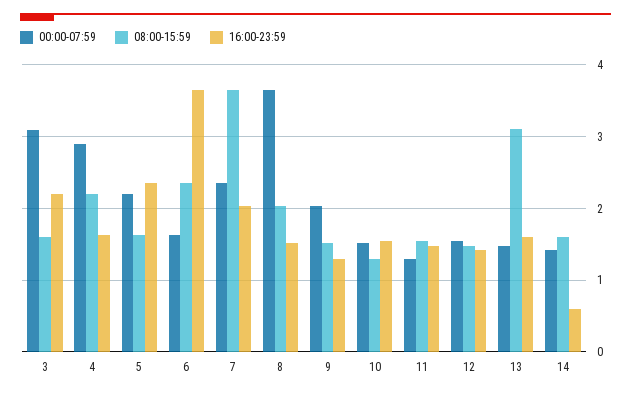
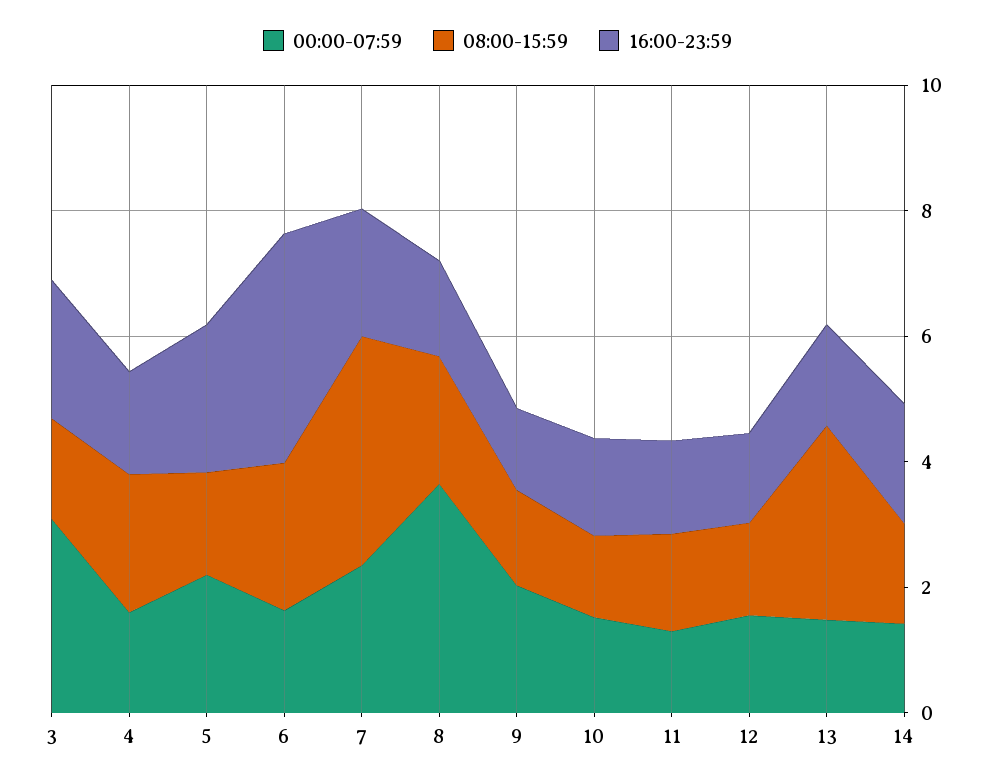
  {
    "00:00-07:59": {
      "3": 3.1,
-     "4": 2.9,
+     "4": 1.5,
      "5": 2.2,
      "6": 1.6,
      "7": 2.4,
      "8": 3.7,
      "9": 2,
      "10": 1.5,
      "11": 1.3,
      "12": 1.6,
      "13": 1.5,
      "14": 1.4
    },
    "08:00-15:59": {
      "3": 1.6,
      "4": 2.2,
      "5": 1.6,
      "6": 2.4,
      "7": 3.7,
      "8": 2,
      "9": 1.5,
      "10": 1.3,
      "11": 1.6,
      "12": 1.5,
      "13": 3.1,
      "14": 1.6
    },
    "16:00-23:59": {
      "3": 2.2,
      "4": 1.6,
      "5": 2.4,
      "6": 3.7,
      "7": 2,
      "8": 1.5,
      "9": 1.3,
      "10": 1.6,
      "11": 1.5,
      "12": 1.4,
      "13": 1.6,
-     "14": 0.6
+     "14": 2
    }
  }

